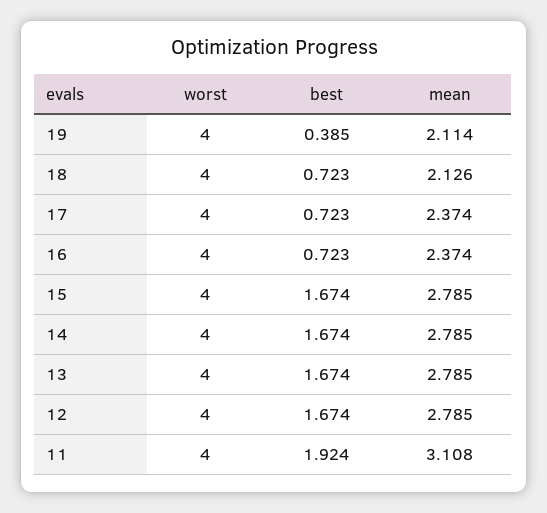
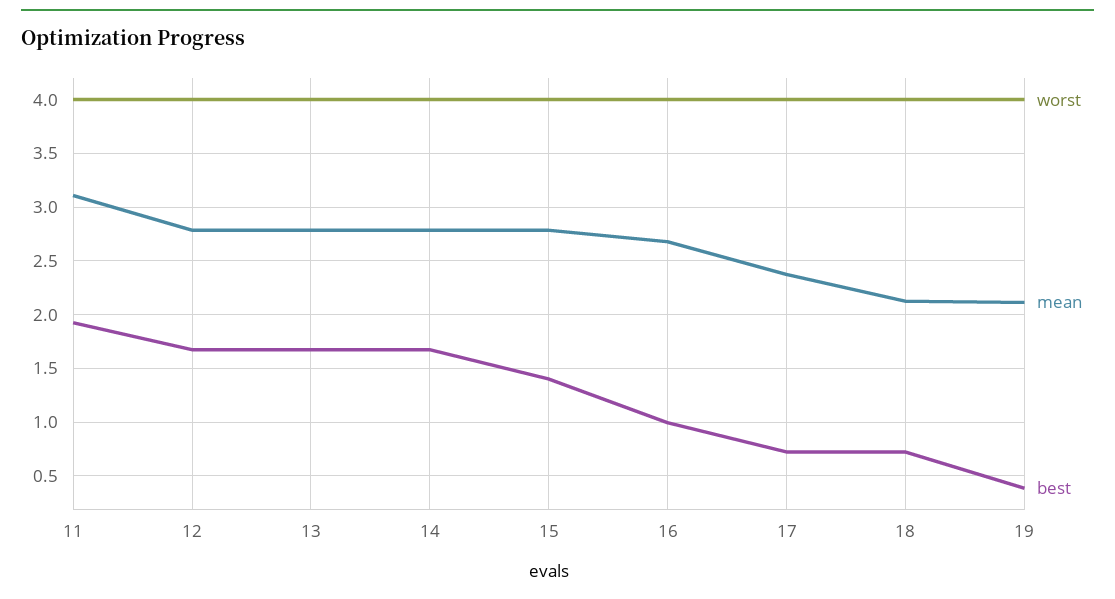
  {
    "worst": {
      "19": 4,
      "18": 4,
      "17": 4,
      "16": 4,
      "15": 4,
      "14": 4,
      "13": 4,
      "12": 4,
      "11": 4
    },
    "best": {
      "19": 0.385,
      "18": 0.723,
      "17": 0.723,
-     "16": 0.723,
+     "16": 1,
-     "15": 1.674,
+     "15": 1.4,
      "14": 1.674,
      "13": 1.674,
      "12": 1.674,
      "11": 1.924
    },
    "mean": {
      "19": 2.114,
      "18": 2.126,
      "17": 2.374,
-     "16": 2.374,
+     "16": 2.7,
      "15": 2.785,
      "14": 2.785,
      "13": 2.785,
      "12": 2.785,
      "11": 3.108
    }
  }

